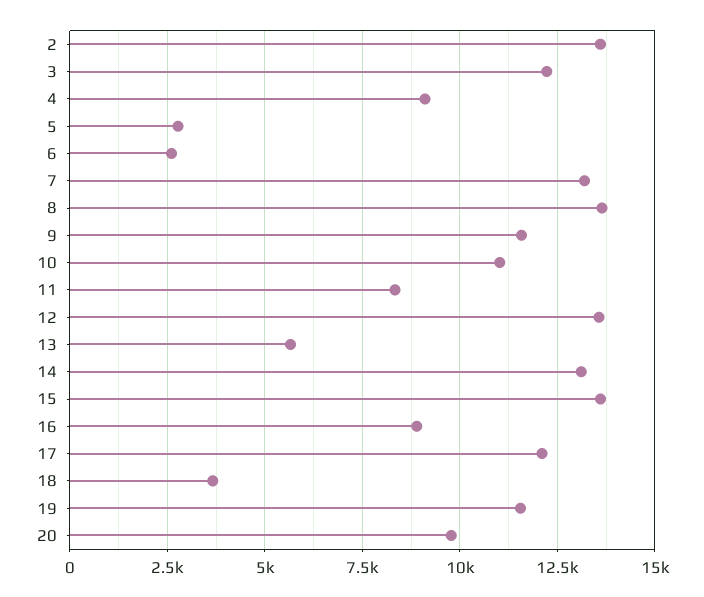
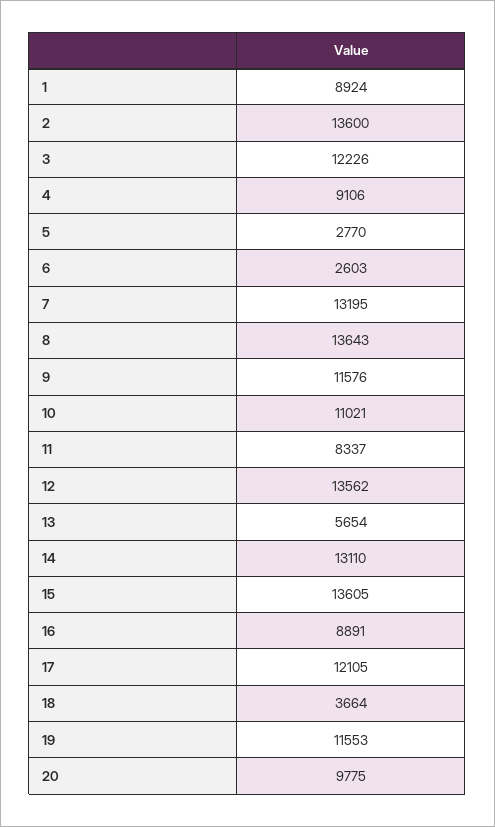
  {
    "2": 13600,
    "3": 12226,
    "4": 9106,
    "5": 2770,
    "6": 2603,
    "7": 13195,
    "8": 13643,
    "9": 11576,
    "10": 11021,
    "11": 8337,
    "12": 13562,
    "13": 5654,
    "14": 13110,
    "15": 13605,
    "16": 8891,
    "17": 12105,
    "18": 3664,
    "19": 11553,
-   "20": 9775
+   "20": 9775,
+   "1": 8924
  }

